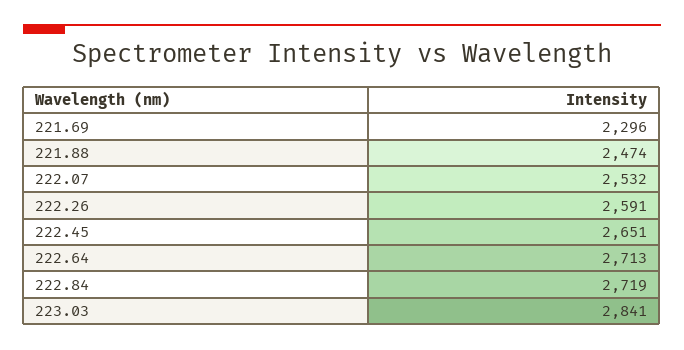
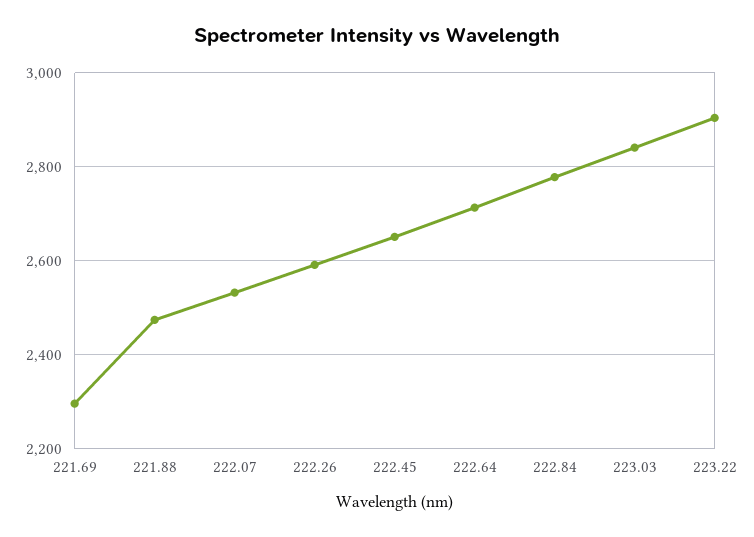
  {
    "221.69": 2296,
    "221.88": 2474,
    "222.07": 2532,
    "222.26": 2591,
    "222.45": 2651,
    "222.64": 2713,
-   "222.84": 2719,
+   "222.84": 2780,
-   "223.03": 2841
+   "223.03": 2841,
+   "223.22": 2900
  }

